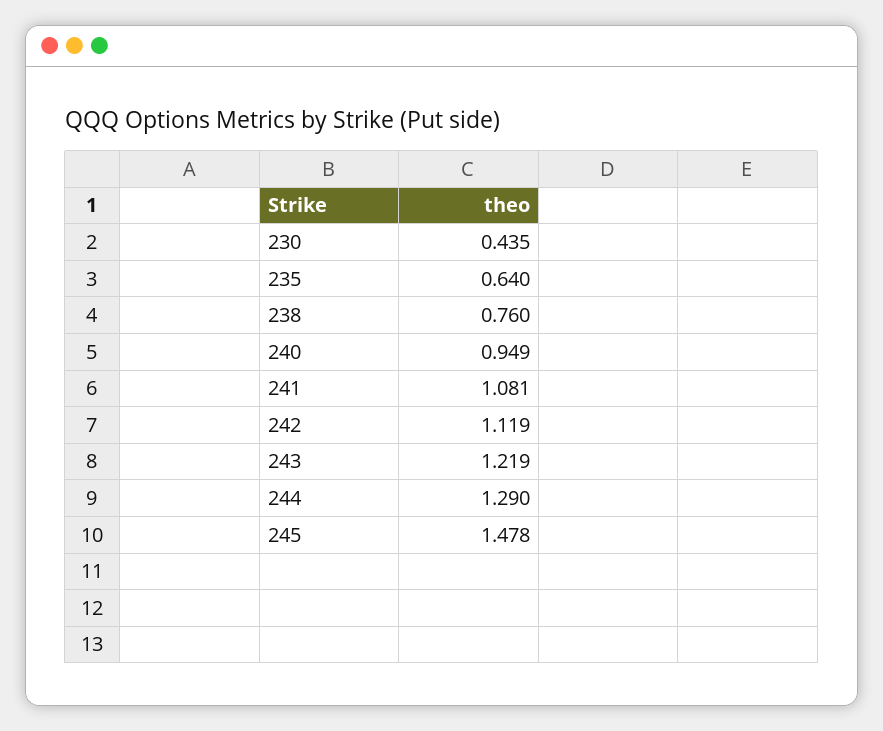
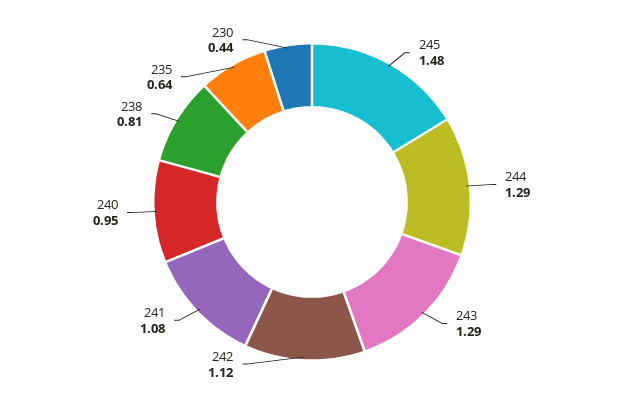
  {
    "230": 0.435,
    "235": 0.64,
-   "238": 0.76,
+   "238": 0.81,
    "240": 0.949,
    "241": 1.081,
    "242": 1.119,
-   "243": 1.219,
+   "243": 1.29,
    "244": 1.29,
    "245": 1.478
  }

